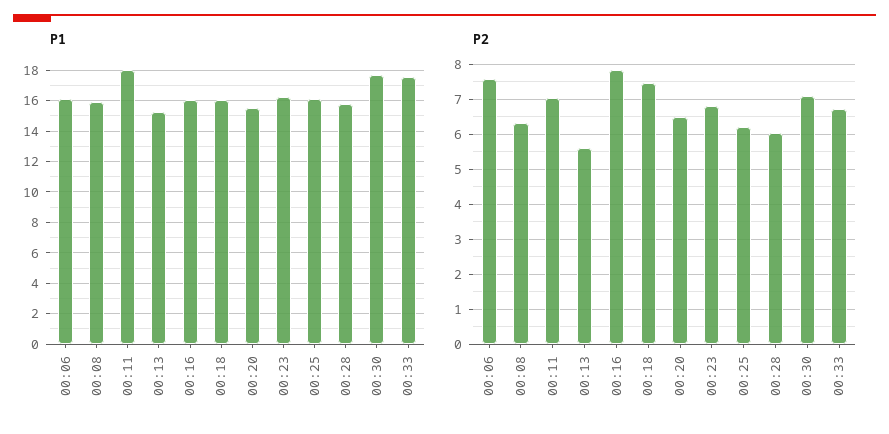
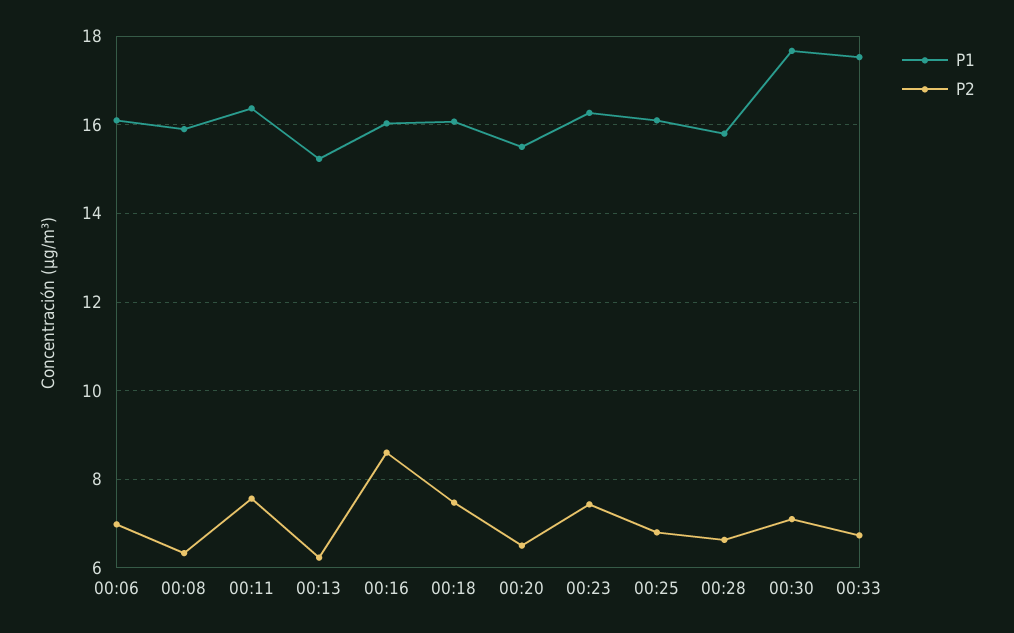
  {
    "P1": {
      "00:06": 16.2,
      "00:08": 16,
-     "00:11": 18,
+     "00:11": 16.4,
      "00:13": 15.2,
      "00:16": 16,
      "00:18": 16,
      "00:20": 15.6,
      "00:23": 16.2,
      "00:25": 16.2,
      "00:28": 15.8,
      "00:30": 17.6,
      "00:33": 17.6
    },
    "P2": {
-     "00:06": 7.6,
+     "00:06": 7,
      "00:08": 6.4,
-     "00:11": 7,
+     "00:11": 7.6,
-     "00:13": 5.6,
+     "00:13": 6.2,
-     "00:16": 7.8,
+     "00:16": 8.6,
      "00:18": 7.4,
      "00:20": 6.6,
-     "00:23": 6.8,
+     "00:23": 7.4,
-     "00:25": 6.2,
+     "00:25": 6.8,
-     "00:28": 6,
+     "00:28": 6.6,
      "00:30": 7.2,
      "00:33": 6.8
    }
  }

